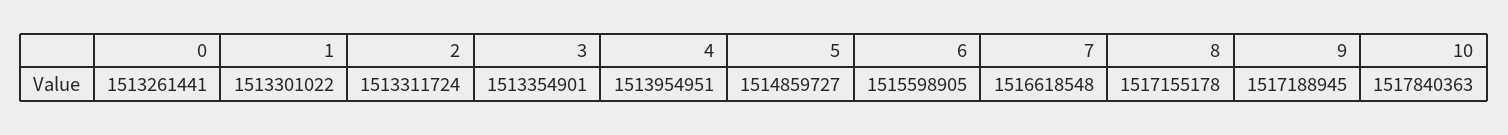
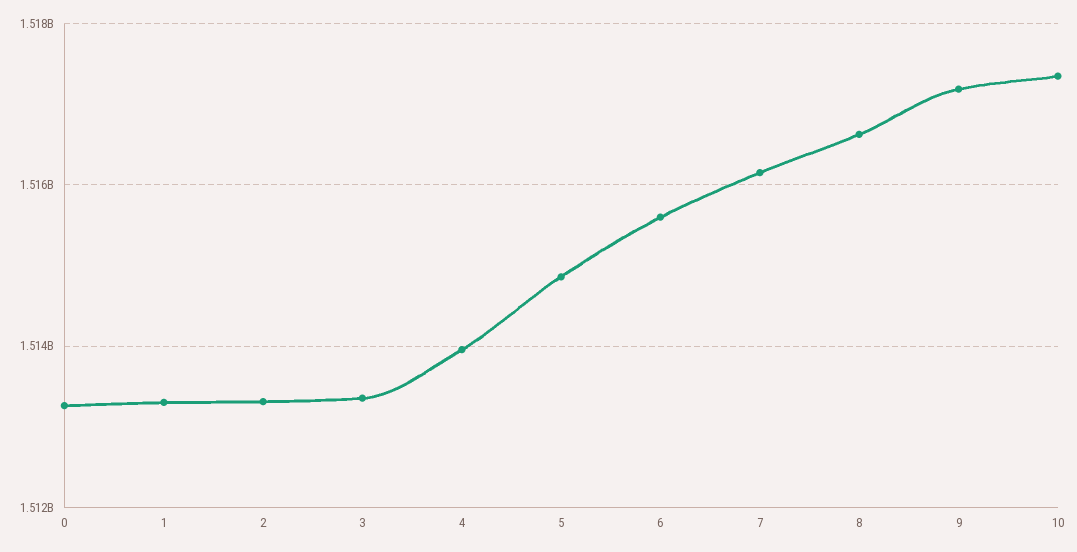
  {
    "0": 1513261441,
    "1": 1513301022,
    "2": 1513311724,
    "3": 1513354901,
    "4": 1513954951,
    "5": 1514859727,
    "6": 1515598905,
-   "7": 1516618548,
+   "7": 1516200000,
-   "8": 1517155178,
+   "8": 1516600000,
    "9": 1517188945,
-   "10": 1517840363
+   "10": 1517400000
  }

